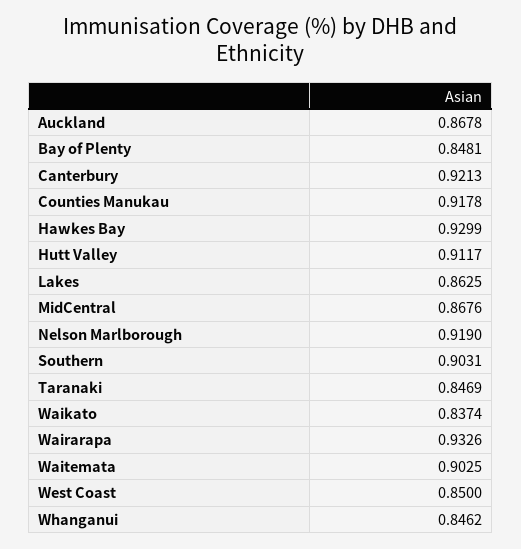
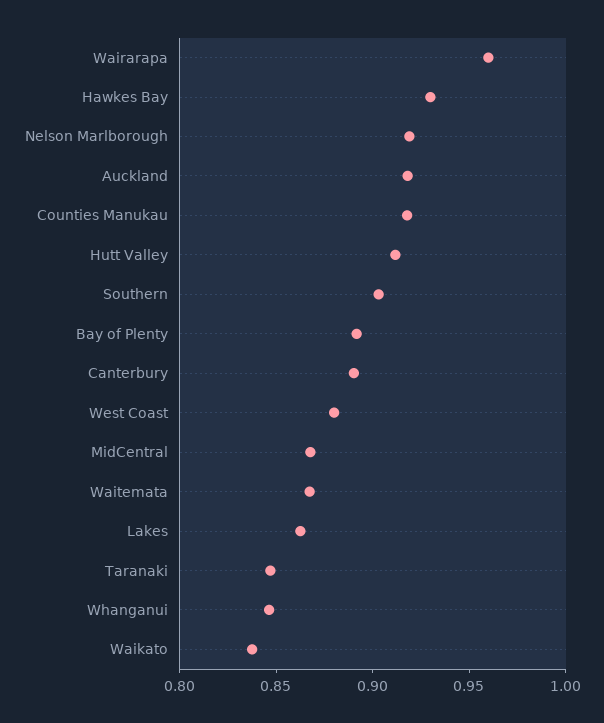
  {
-   "Auckland": 0.8678,
+   "Auckland": 0.92,
-   "Bay of Plenty": 0.8481,
+   "Bay of Plenty": 0.89,
-   "Canterbury": 0.9213,
+   "Canterbury": 0.89,
    "Counties Manukau": 0.9178,
    "Hawkes Bay": 0.9299,
    "Hutt Valley": 0.9117,
    "Lakes": 0.8625,
    "MidCentral": 0.8676,
    "Nelson Marlborough": 0.919,
    "Southern": 0.9031,
    "Taranaki": 0.8469,
    "Waikato": 0.8374,
-   "Wairarapa": 0.9326,
+   "Wairarapa": 0.96,
-   "Waitemata": 0.9025,
+   "Waitemata": 0.87,
-   "West Coast": 0.85,
+   "West Coast": 0.88,
    "Whanganui": 0.8462
  }

